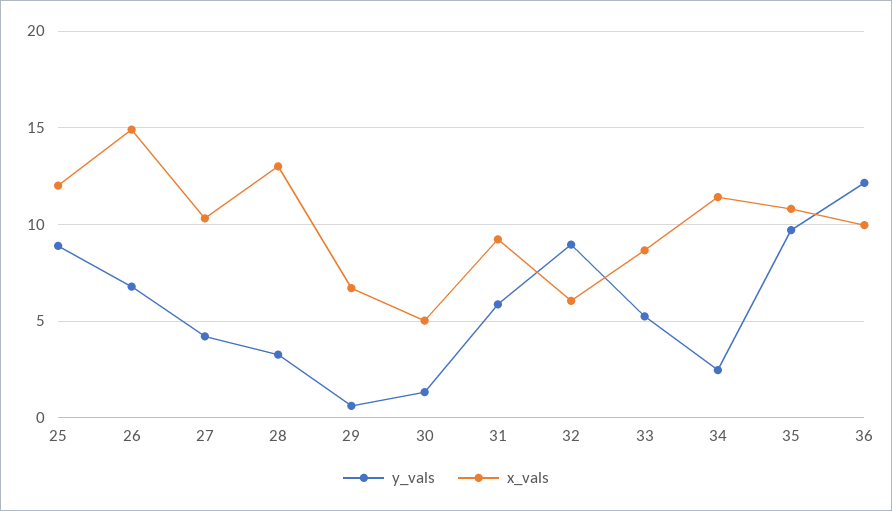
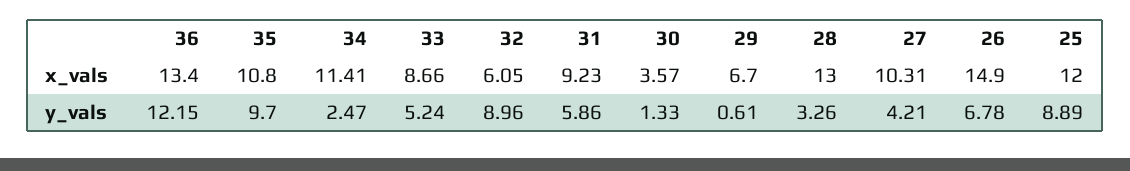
  {
    "y_vals": {
      "25": 8.89,
      "26": 6.78,
      "27": 4.21,
      "28": 3.26,
      "29": 0.61,
      "30": 1.33,
      "31": 5.86,
      "32": 8.96,
      "33": 5.24,
      "34": 2.47,
      "35": 9.7,
      "36": 12.15
    },
    "x_vals": {
      "25": 12,
      "26": 14.9,
      "27": 10.31,
      "28": 13,
      "29": 6.7,
-     "30": 5,
+     "30": 3.57,
      "31": 9.23,
      "32": 6.05,
      "33": 8.66,
      "34": 11.41,
      "35": 10.8,
-     "36": 10
+     "36": 13.4
    }
  }

